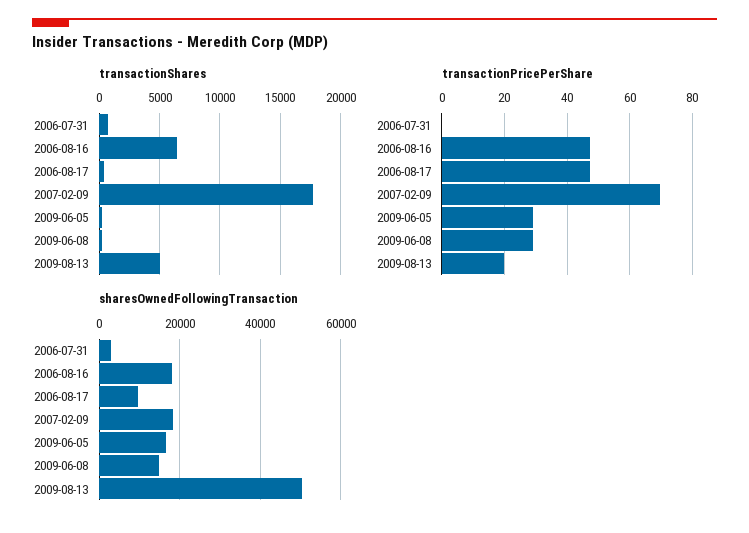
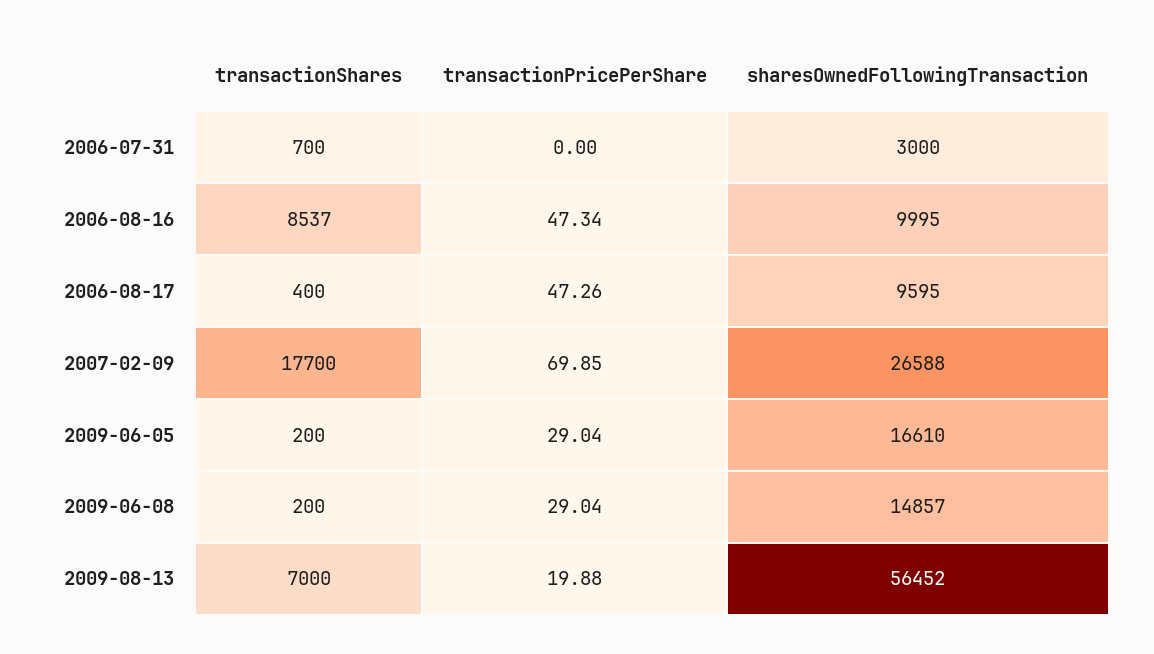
  {
    "transactionShares": {
      "2006-07-31": 700,
-     "2006-08-16": 6500,
+     "2006-08-16": 8537,
      "2006-08-17": 400,
      "2007-02-09": 17700,
      "2009-06-05": 200,
      "2009-06-08": 200,
-     "2009-08-13": 5000
+     "2009-08-13": 7000
    },
    "transactionPricePerShare": {
      "2006-07-31": 0,
      "2006-08-16": 47.34,
      "2006-08-17": 47.26,
      "2007-02-09": 69.85,
      "2009-06-05": 29.04,
      "2009-06-08": 29.04,
      "2009-08-13": 19.88
    },
    "sharesOwnedFollowingTransaction": {
      "2006-07-31": 3000,
-     "2006-08-16": 18000,
+     "2006-08-16": 9995,
      "2006-08-17": 9595,
-     "2007-02-09": 18000,
+     "2007-02-09": 26588,
      "2009-06-05": 16610,
      "2009-06-08": 14857,
-     "2009-08-13": 50000
+     "2009-08-13": 56452
    }
  }

